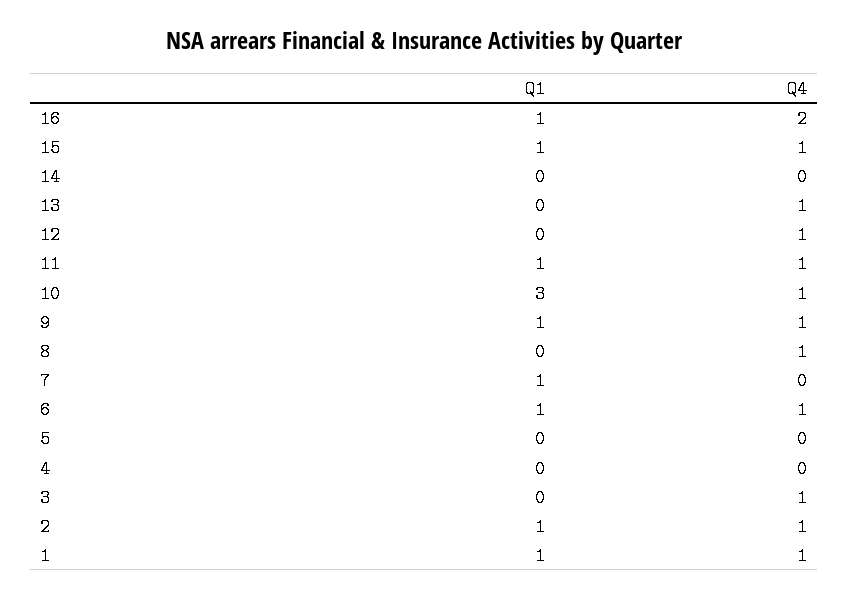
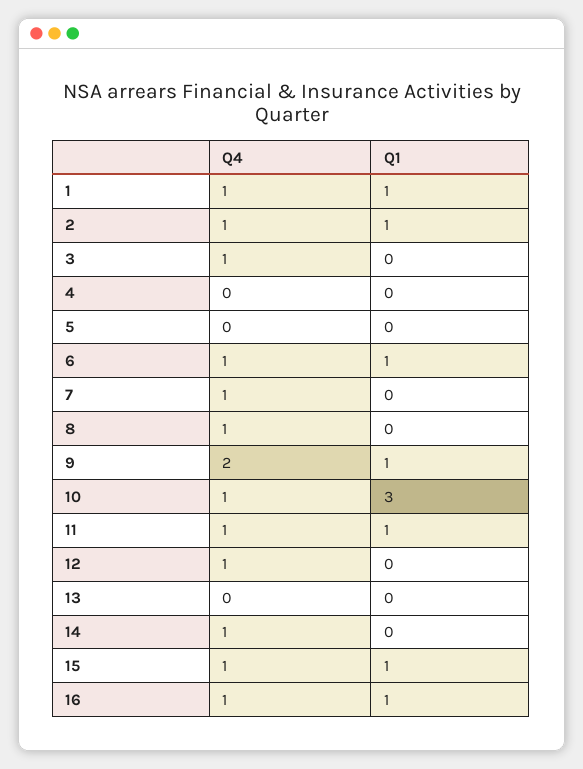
  {
    "Q1": {
      "16": 1,
      "15": 1,
      "14": 0,
      "13": 0,
      "12": 0,
      "11": 1,
      "10": 3,
      "9": 1,
      "8": 0,
-     "7": 1,
+     "7": 0,
      "6": 1,
      "5": 0,
      "4": 0,
      "3": 0,
      "2": 1,
      "1": 1
    },
    "Q4": {
-     "16": 2,
+     "16": 1,
      "15": 1,
-     "14": 0,
+     "14": 1,
-     "13": 1,
+     "13": 0,
      "12": 1,
      "11": 1,
      "10": 1,
-     "9": 1,
+     "9": 2,
      "8": 1,
-     "7": 0,
+     "7": 1,
      "6": 1,
      "5": 0,
      "4": 0,
      "3": 1,
      "2": 1,
      "1": 1
    }
  }

